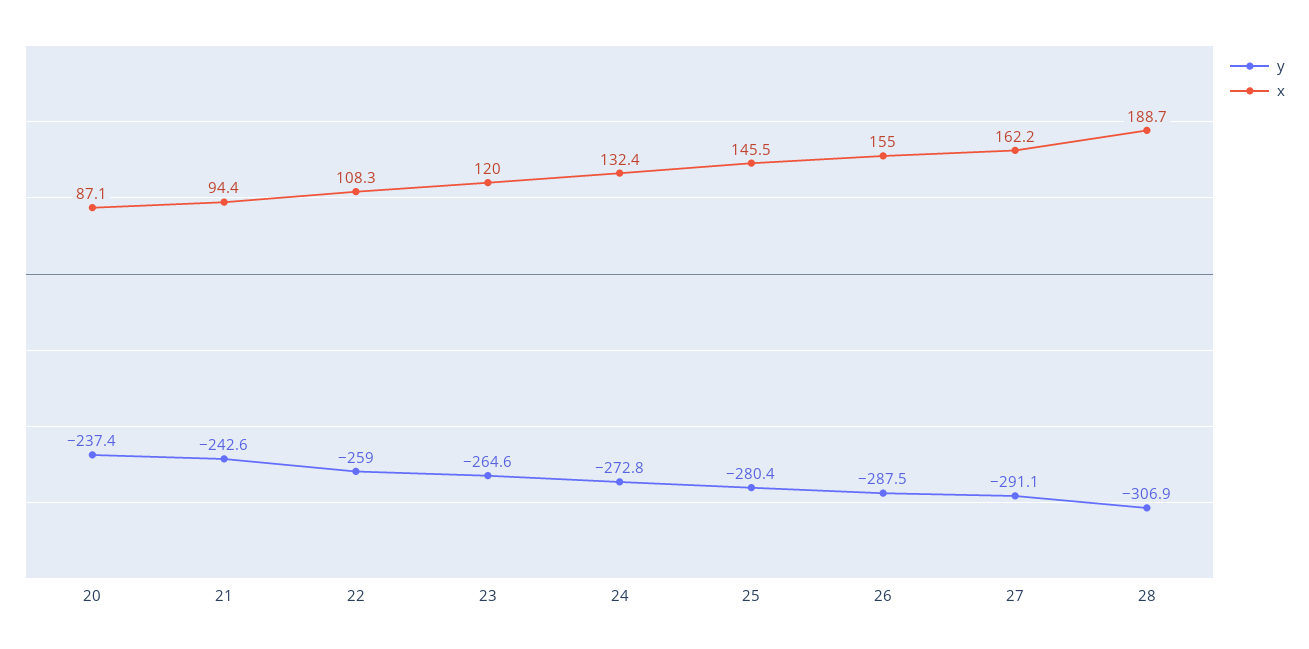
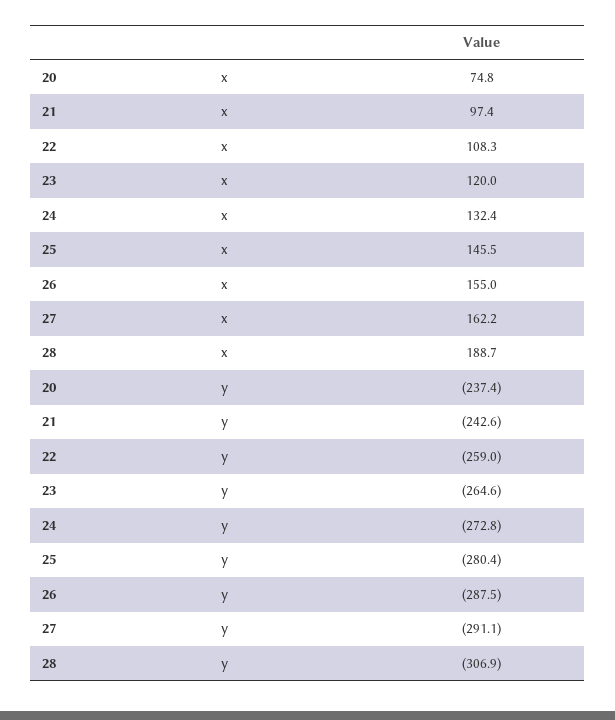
  {
    "y": {
      "20": -237.4,
      "21": -242.6,
      "22": -259,
      "23": -264.6,
      "24": -272.8,
      "25": -280.4,
      "26": -287.5,
      "27": -291.1,
      "28": -306.9
    },
    "x": {
-     "20": 87.1,
+     "20": 74.8,
-     "21": 94.4,
+     "21": 97.4,
      "22": 108.3,
      "23": 120,
      "24": 132.4,
      "25": 145.5,
      "26": 155,
      "27": 162.2,
      "28": 188.7
    }
  }

